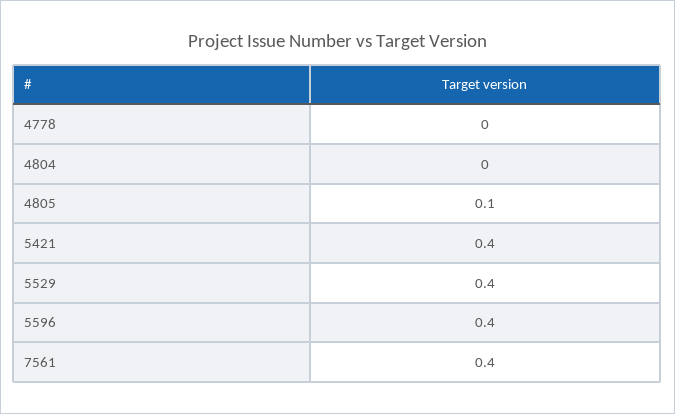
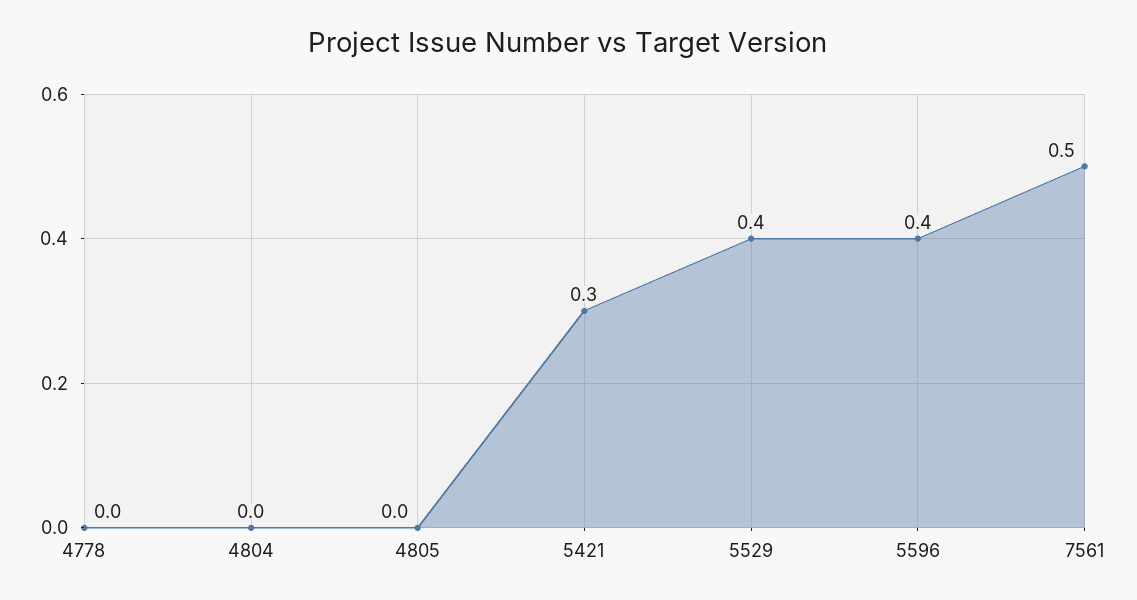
  {
    "4778": 0,
    "4804": 0,
-   "4805": 0.1,
+   "4805": 0,
-   "5421": 0.4,
+   "5421": 0.3,
    "5529": 0.4,
    "5596": 0.4,
-   "7561": 0.4
+   "7561": 0.5
  }

